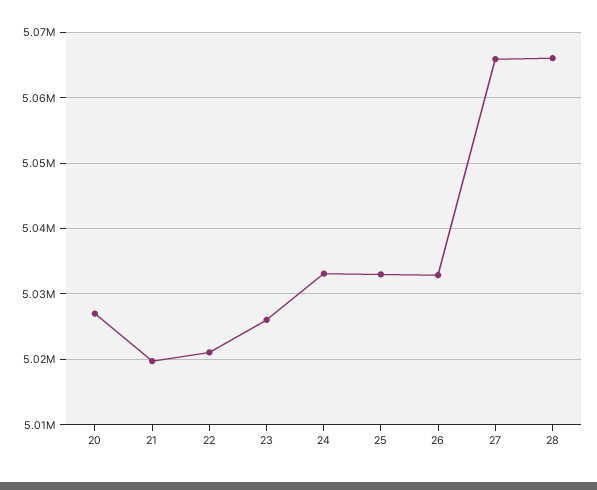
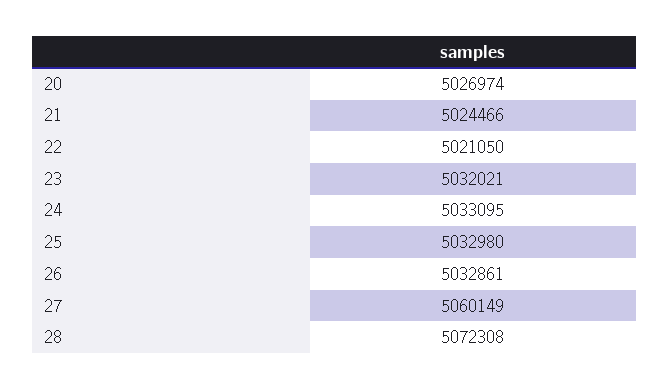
  {
    "20": 5026974,
-   "21": 5020000,
+   "21": 5024466,
    "22": 5021050,
-   "23": 5026000,
+   "23": 5032021,
    "24": 5033095,
    "25": 5032980,
    "26": 5032861,
-   "27": 5066000,
+   "27": 5060149,
-   "28": 5066000
+   "28": 5072308
  }

